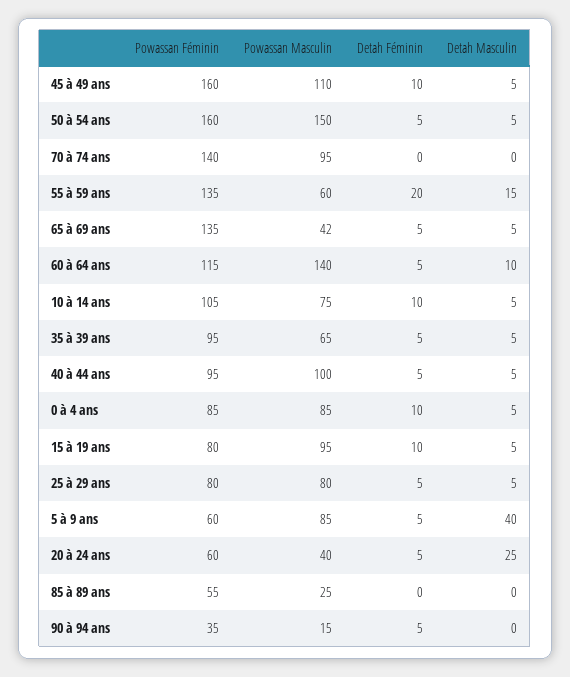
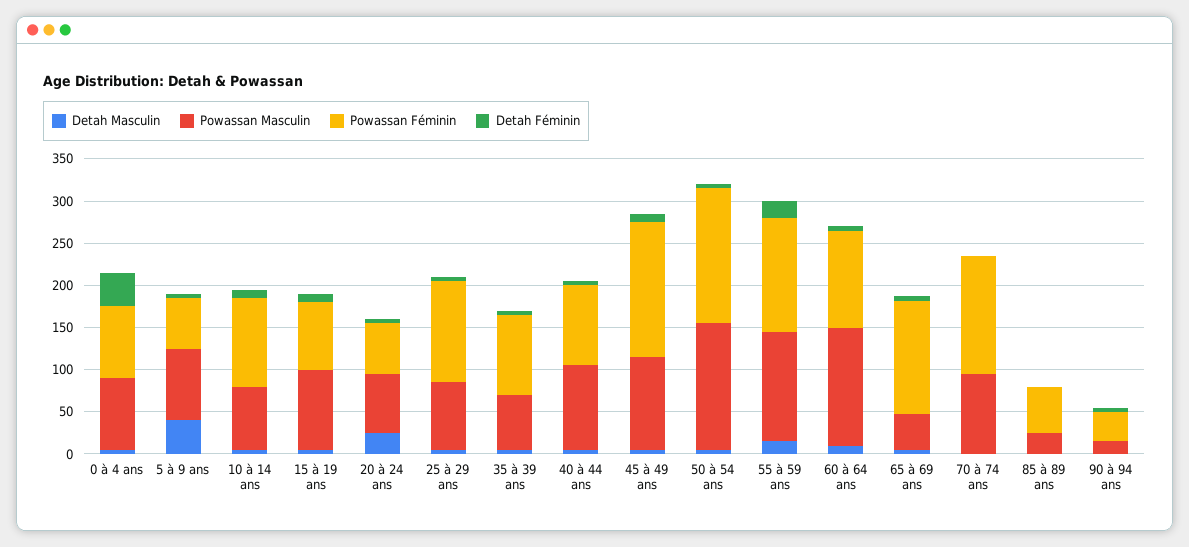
  {
    "Powassan Féminin": {
      "45 à 49 ans": 160,
      "50 à 54 ans": 160,
      "70 à 74 ans": 140,
      "55 à 59 ans": 135,
      "65 à 69 ans": 135,
      "60 à 64 ans": 115,
      "10 à 14 ans": 105,
      "35 à 39 ans": 95,
      "40 à 44 ans": 95,
      "0 à 4 ans": 85,
      "15 à 19 ans": 80,
-     "25 à 29 ans": 80,
+     "25 à 29 ans": 120,
      "5 à 9 ans": 60,
      "20 à 24 ans": 60,
      "85 à 89 ans": 55,
      "90 à 94 ans": 35
    },
    "Powassan Masculin": {
      "45 à 49 ans": 110,
      "50 à 54 ans": 150,
      "70 à 74 ans": 95,
-     "55 à 59 ans": 60,
+     "55 à 59 ans": 130,
      "65 à 69 ans": 42,
      "60 à 64 ans": 140,
      "10 à 14 ans": 75,
      "35 à 39 ans": 65,
      "40 à 44 ans": 100,
      "0 à 4 ans": 85,
      "15 à 19 ans": 95,
      "25 à 29 ans": 80,
      "5 à 9 ans": 85,
-     "20 à 24 ans": 40,
+     "20 à 24 ans": 70,
      "85 à 89 ans": 25,
      "90 à 94 ans": 15
    },
    "Detah Féminin": {
      "45 à 49 ans": 10,
      "50 à 54 ans": 5,
      "70 à 74 ans": 0,
      "55 à 59 ans": 20,
      "65 à 69 ans": 5,
      "60 à 64 ans": 5,
      "10 à 14 ans": 10,
      "35 à 39 ans": 5,
      "40 à 44 ans": 5,
-     "0 à 4 ans": 10,
+     "0 à 4 ans": 40,
      "15 à 19 ans": 10,
      "25 à 29 ans": 5,
      "5 à 9 ans": 5,
      "20 à 24 ans": 5,
      "85 à 89 ans": 0,
      "90 à 94 ans": 5
    },
    "Detah Masculin": {
      "45 à 49 ans": 5,
      "50 à 54 ans": 5,
      "70 à 74 ans": 0,
      "55 à 59 ans": 15,
      "65 à 69 ans": 5,
      "60 à 64 ans": 10,
      "10 à 14 ans": 5,
      "35 à 39 ans": 5,
      "40 à 44 ans": 5,
      "0 à 4 ans": 5,
      "15 à 19 ans": 5,
      "25 à 29 ans": 5,
      "5 à 9 ans": 40,
      "20 à 24 ans": 25,
      "85 à 89 ans": 0,
      "90 à 94 ans": 0
    }
  }

